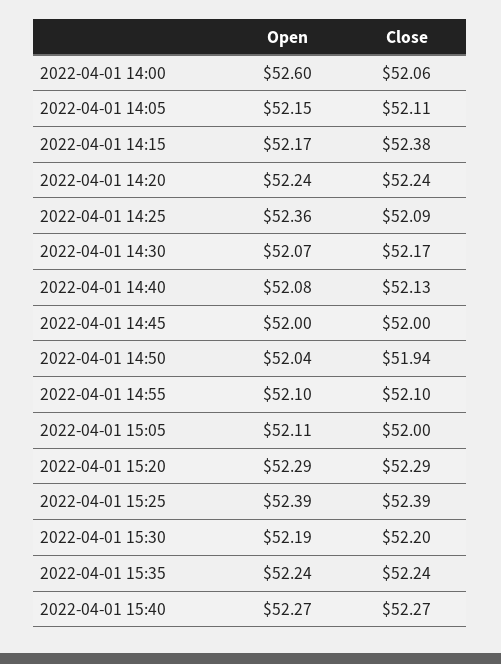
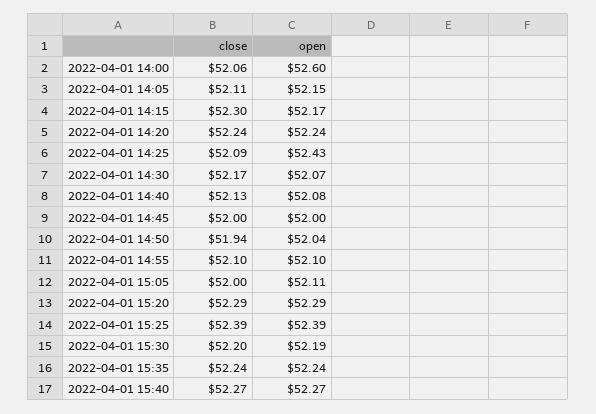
  {
    "Open": {
      "2022-04-01 14:00": 52.6,
      "2022-04-01 14:05": 52.15,
      "2022-04-01 14:15": 52.17,
      "2022-04-01 14:20": 52.24,
-     "2022-04-01 14:25": 52.36,
+     "2022-04-01 14:25": 52.43,
      "2022-04-01 14:30": 52.07,
      "2022-04-01 14:40": 52.08,
      "2022-04-01 14:45": 52,
      "2022-04-01 14:50": 52.04,
      "2022-04-01 14:55": 52.1,
      "2022-04-01 15:05": 52.11,
      "2022-04-01 15:20": 52.29,
      "2022-04-01 15:25": 52.39,
      "2022-04-01 15:30": 52.19,
      "2022-04-01 15:35": 52.24,
      "2022-04-01 15:40": 52.27
    },
    "Close": {
      "2022-04-01 14:00": 52.06,
      "2022-04-01 14:05": 52.11,
-     "2022-04-01 14:15": 52.38,
+     "2022-04-01 14:15": 52.3,
      "2022-04-01 14:20": 52.24,
      "2022-04-01 14:25": 52.09,
      "2022-04-01 14:30": 52.17,
      "2022-04-01 14:40": 52.13,
      "2022-04-01 14:45": 52,
      "2022-04-01 14:50": 51.94,
      "2022-04-01 14:55": 52.1,
      "2022-04-01 15:05": 52,
      "2022-04-01 15:20": 52.29,
      "2022-04-01 15:25": 52.39,
      "2022-04-01 15:30": 52.2,
      "2022-04-01 15:35": 52.24,
      "2022-04-01 15:40": 52.27
    }
  }

